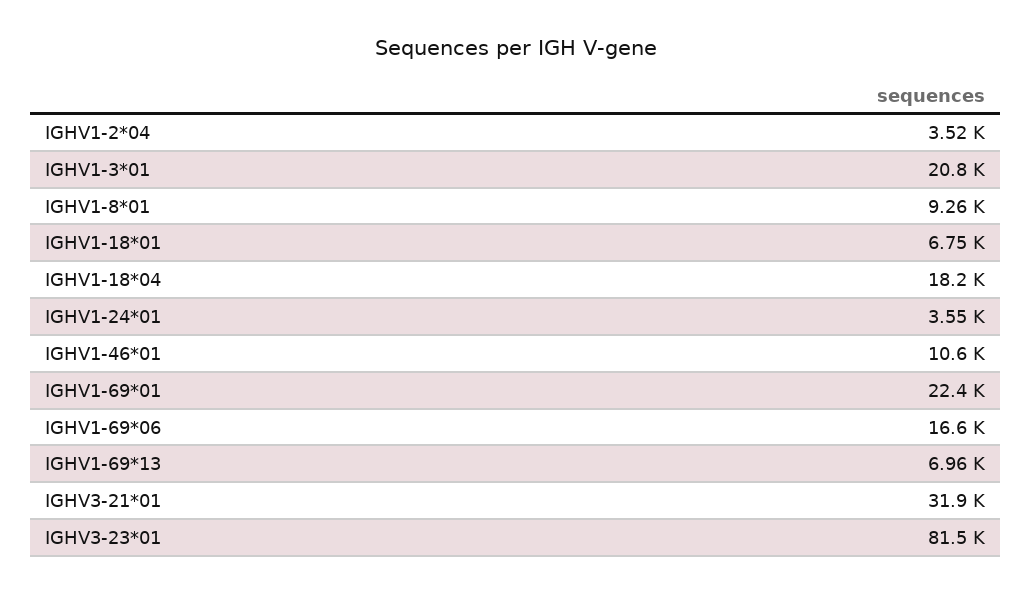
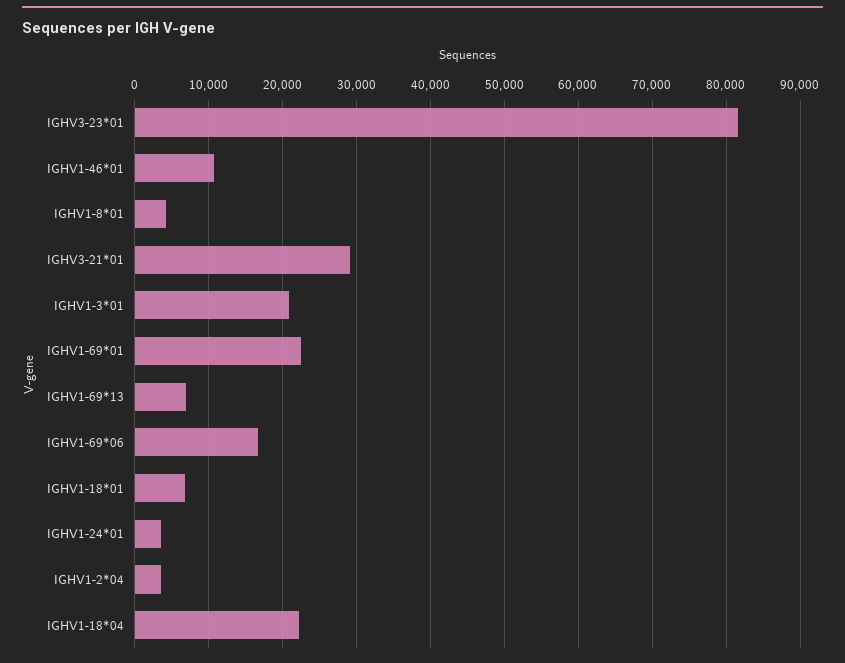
  {
    "IGHV1-2*04": 3520,
    "IGHV1-3*01": 20800,
-   "IGHV1-8*01": 9260,
+   "IGHV1-8*01": 4000,
    "IGHV1-18*01": 6750,
-   "IGHV1-18*04": 18200,
+   "IGHV1-18*04": 22000,
    "IGHV1-24*01": 3550,
    "IGHV1-46*01": 10600,
    "IGHV1-69*01": 22400,
    "IGHV1-69*06": 16600,
    "IGHV1-69*13": 6960,
-   "IGHV3-21*01": 31900,
+   "IGHV3-21*01": 29000,
    "IGHV3-23*01": 81500
  }

